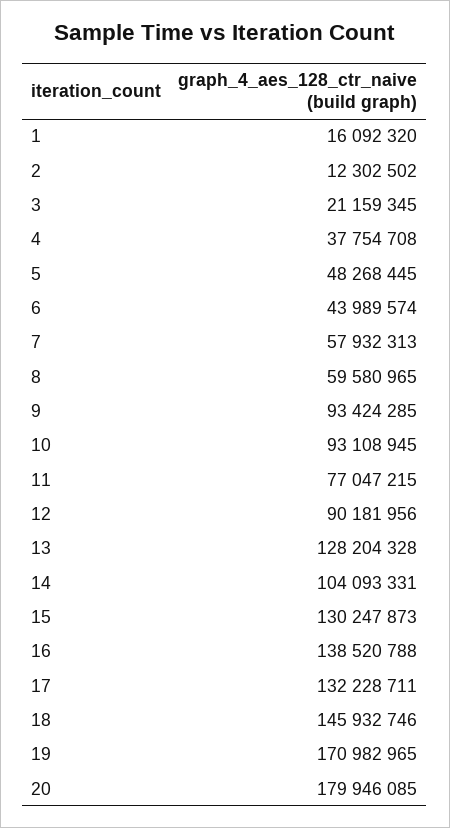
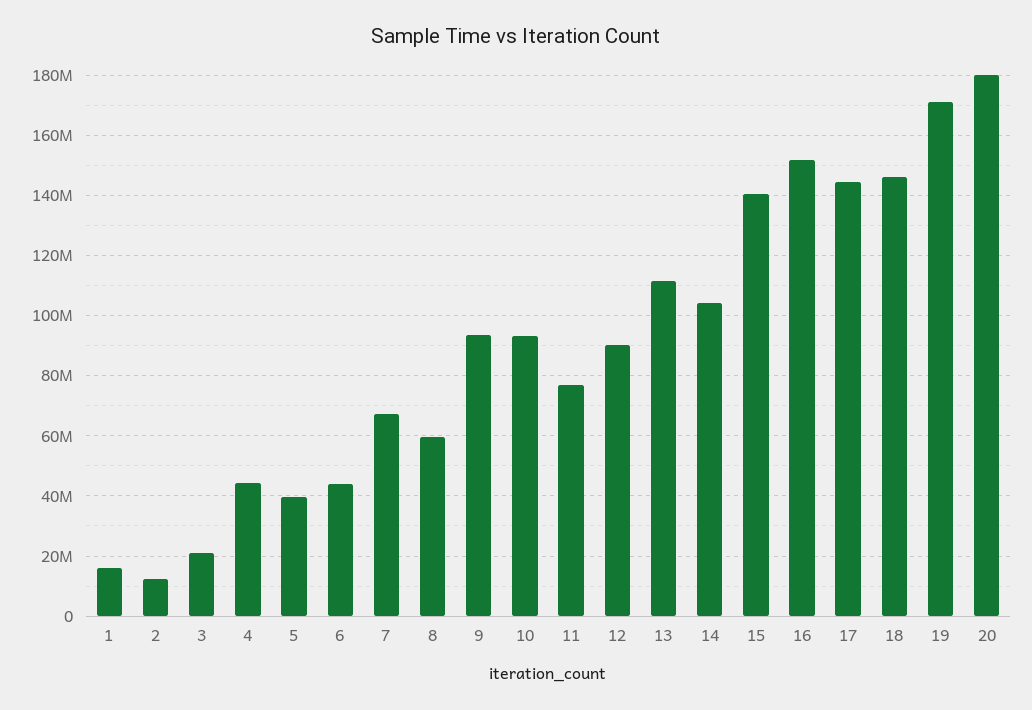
  {
    "1": 16092320,
    "2": 12302502,
    "3": 21159345,
-   "4": 37754708,
+   "4": 44000000,
-   "5": 48268445,
+   "5": 40000000,
    "6": 43989574,
-   "7": 57932313,
+   "7": 68000000,
    "8": 59580965,
    "9": 93424285,
    "10": 93108945,
    "11": 77047215,
    "12": 90181956,
-   "13": 128204328,
+   "13": 112000000,
    "14": 104093331,
-   "15": 130247873,
+   "15": 140000000,
-   "16": 138520788,
+   "16": 152000000,
-   "17": 132228711,
+   "17": 144000000,
    "18": 145932746,
    "19": 170982965,
    "20": 179946085
  }

